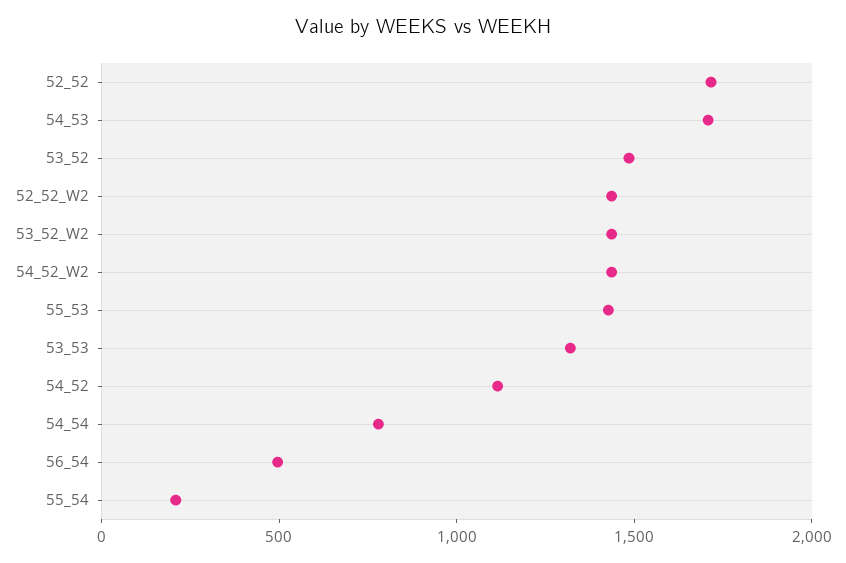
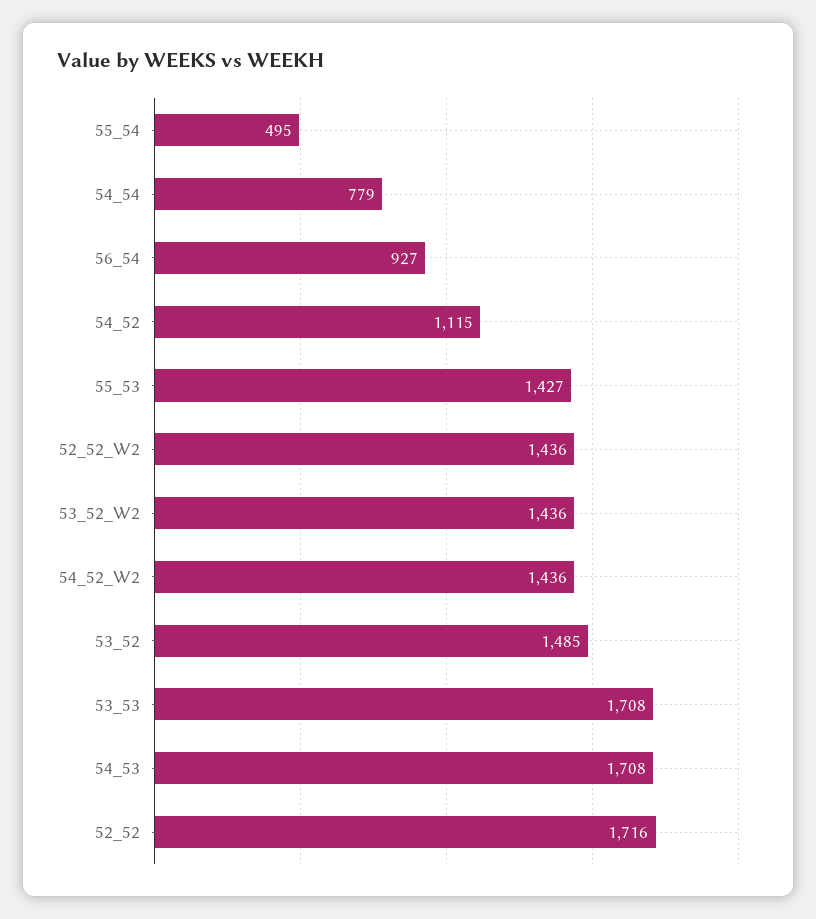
  {
    "52_52": 1716,
    "54_53": 1708,
    "53_52": 1485,
    "52_52_W2": 1436,
    "53_52_W2": 1436,
    "54_52_W2": 1436,
    "55_53": 1427,
-   "53_53": 1300,
+   "53_53": 1708,
    "54_52": 1115,
    "54_54": 779,
-   "56_54": 500,
+   "56_54": 927,
-   "55_54": 200
+   "55_54": 495
  }

